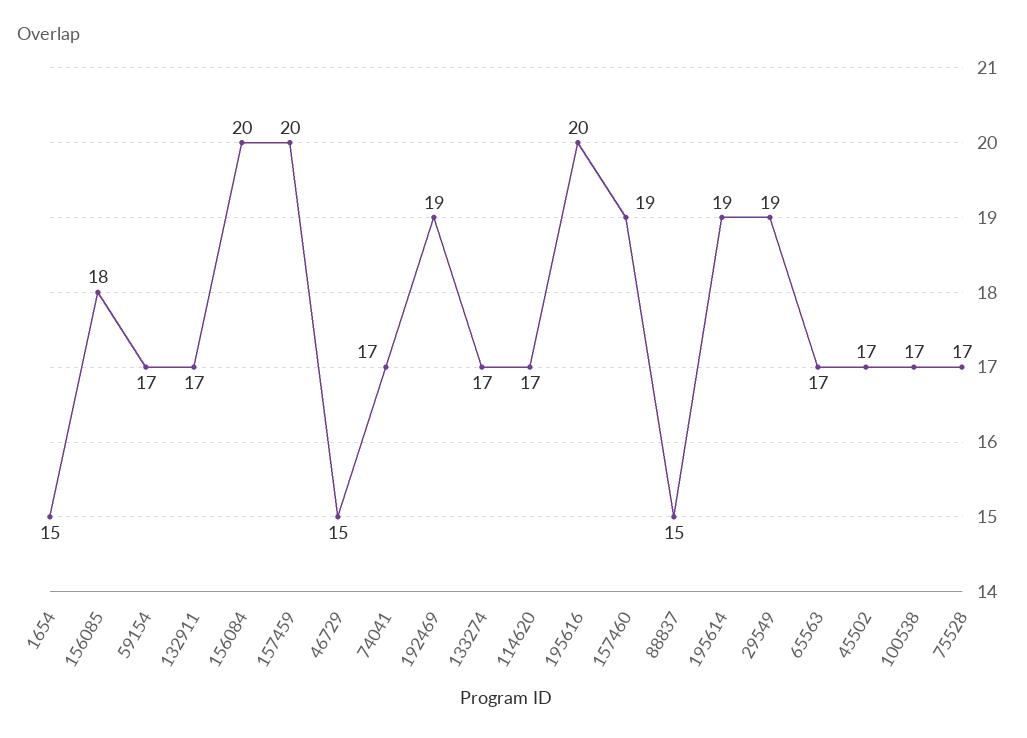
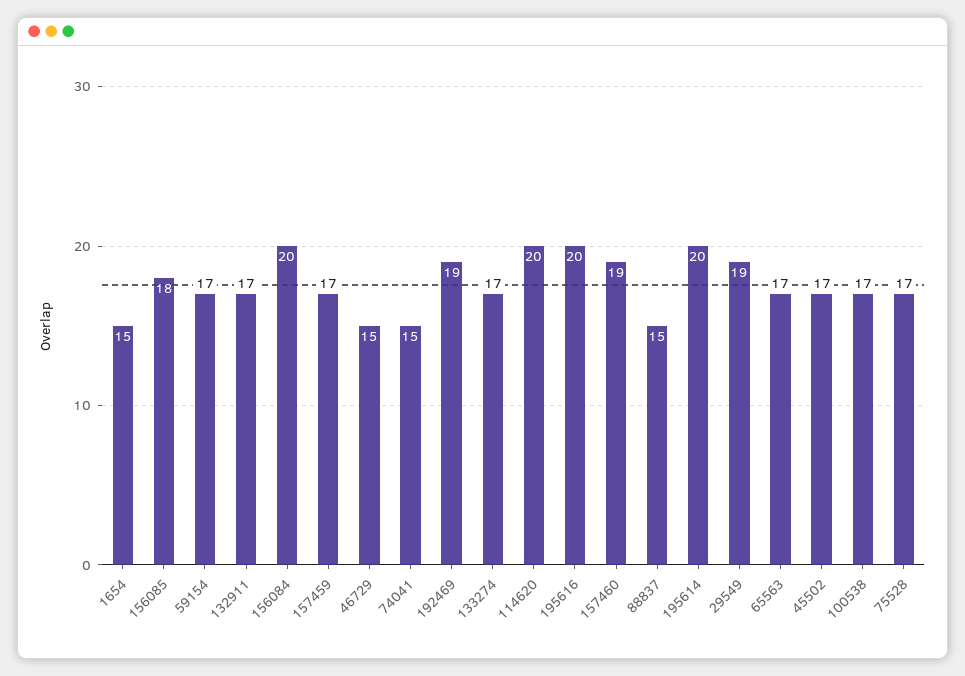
  {
    "1654": 15,
    "156085": 18,
    "59154": 17,
    "132911": 17,
    "156084": 20,
-   "157459": 20,
+   "157459": 17,
    "46729": 15,
-   "74041": 17,
+   "74041": 15,
    "192469": 19,
    "133274": 17,
-   "114620": 17,
+   "114620": 20,
    "195616": 20,
    "157460": 19,
    "88837": 15,
-   "195614": 19,
+   "195614": 20,
    "29549": 19,
    "65563": 17,
    "45502": 17,
    "100538": 17,
    "75528": 17
  }

